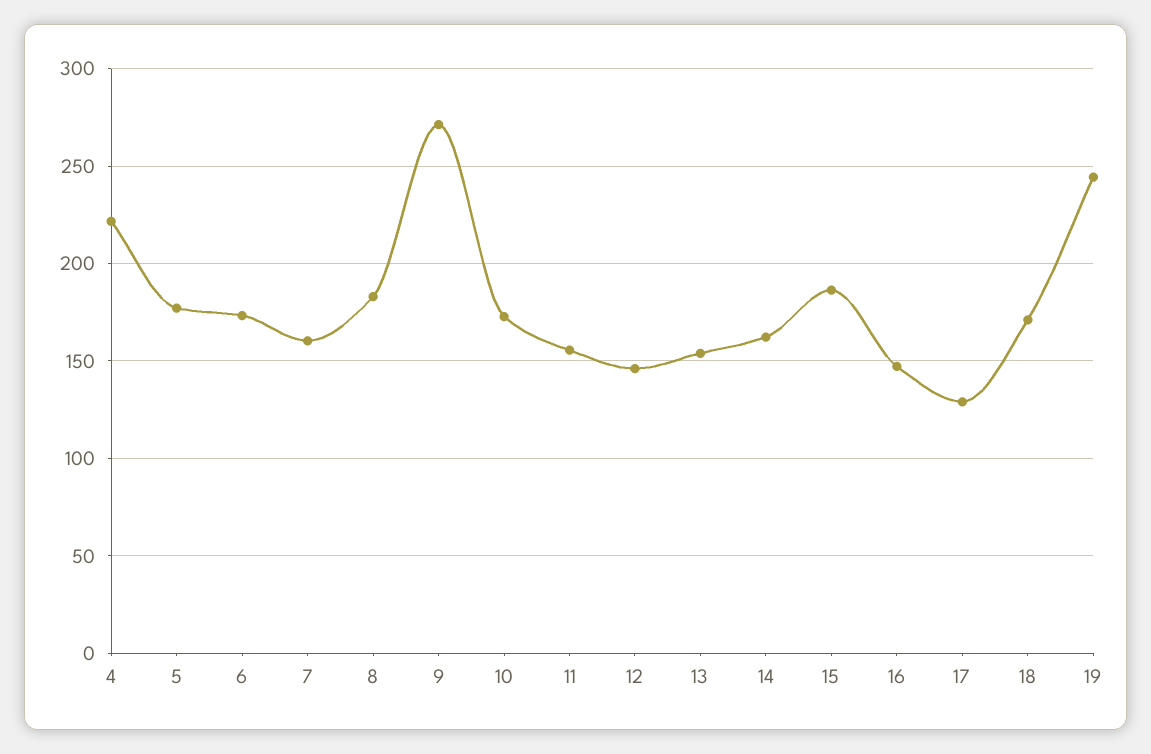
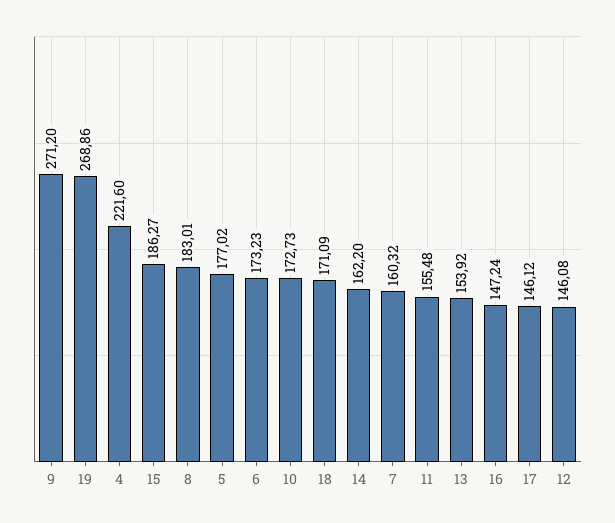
  {
    "4": 221.6,
    "5": 177.02,
    "6": 173.23,
    "7": 160.32,
    "8": 183.01,
    "9": 271.2,
    "10": 172.73,
    "11": 155.48,
    "12": 146.08,
    "13": 153.92,
    "14": 162.2,
    "15": 186.27,
    "16": 147.24,
-   "17": 130,
+   "17": 146.12,
    "18": 171.09,
-   "19": 245
+   "19": 268.86
  }

